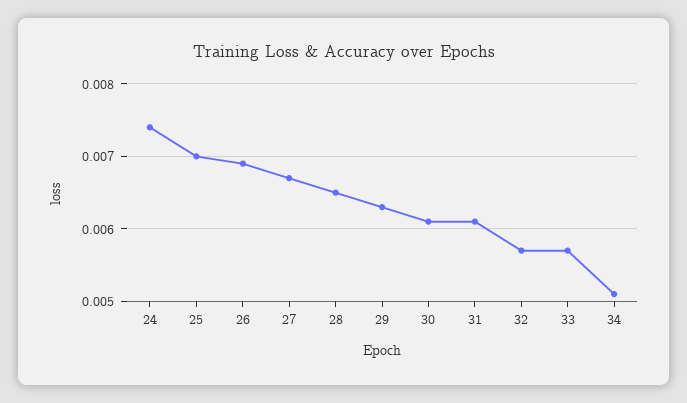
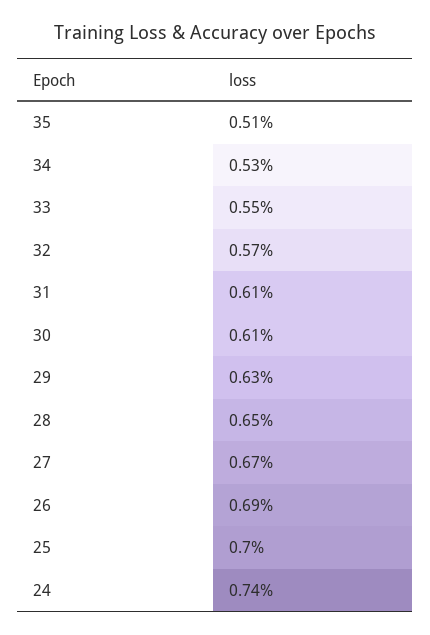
  {
    "24": 0.0074,
    "25": 0.007,
    "26": 0.0069,
    "27": 0.0067,
    "28": 0.0065,
    "29": 0.0063,
    "30": 0.0061,
    "31": 0.0061,
    "32": 0.0057,
-   "33": 0.0057,
+   "33": 0.0055,
-   "34": 0.0051
+   "34": 0.0053,
+   "35": 0.0051
  }

